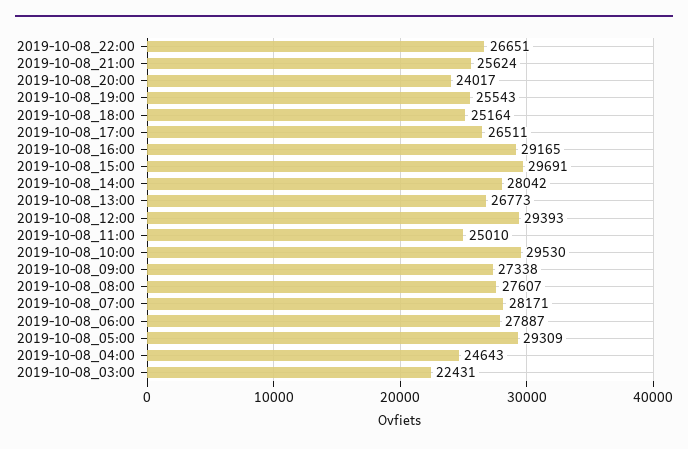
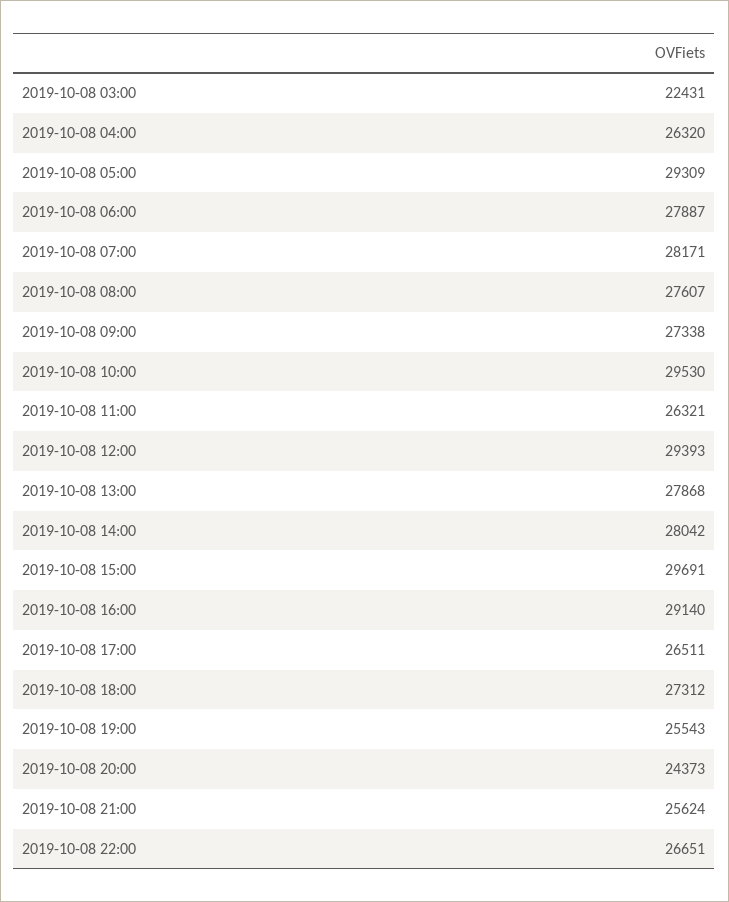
  {
    "2019-10-08_22:00": 26651,
    "2019-10-08_21:00": 25624,
-   "2019-10-08_20:00": 24017,
+   "2019-10-08_20:00": 24373,
    "2019-10-08_19:00": 25543,
-   "2019-10-08_18:00": 25164,
+   "2019-10-08_18:00": 27312,
    "2019-10-08_17:00": 26511,
-   "2019-10-08_16:00": 29165,
+   "2019-10-08_16:00": 29140,
    "2019-10-08_15:00": 29691,
    "2019-10-08_14:00": 28042,
-   "2019-10-08_13:00": 26773,
+   "2019-10-08_13:00": 27868,
    "2019-10-08_12:00": 29393,
-   "2019-10-08_11:00": 25010,
+   "2019-10-08_11:00": 26321,
    "2019-10-08_10:00": 29530,
    "2019-10-08_09:00": 27338,
    "2019-10-08_08:00": 27607,
    "2019-10-08_07:00": 28171,
    "2019-10-08_06:00": 27887,
    "2019-10-08_05:00": 29309,
-   "2019-10-08_04:00": 24643,
+   "2019-10-08_04:00": 26320,
    "2019-10-08_03:00": 22431
  }

